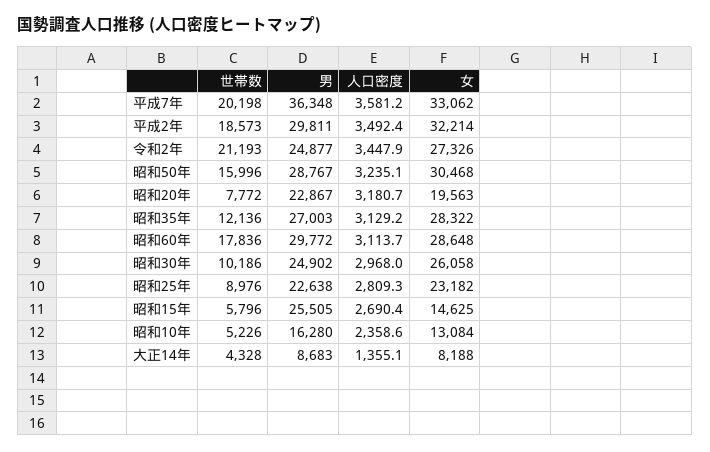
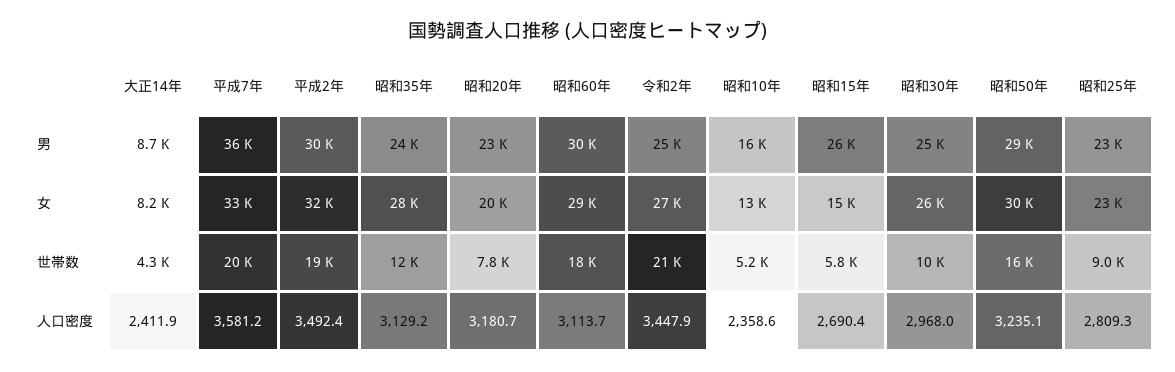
  {
    "世帯数": {
      "平成7年": 20198,
      "平成2年": 18573,
      "令和2年": 21193,
      "昭和50年": 15996,
      "昭和20年": 7772,
      "昭和35年": 12136,
      "昭和60年": 17836,
      "昭和30年": 10186,
      "昭和25年": 8976,
      "昭和15年": 5796,
      "昭和10年": 5226,
      "大正14年": 4328
    },
    "男": {
      "平成7年": 36348,
      "平成2年": 29811,
      "令和2年": 24877,
      "昭和50年": 28767,
      "昭和20年": 22867,
-     "昭和35年": 27003,
+     "昭和35年": 24000,
      "昭和60年": 29772,
      "昭和30年": 24902,
      "昭和25年": 22638,
      "昭和15年": 25505,
      "昭和10年": 16280,
      "大正14年": 8683
    },
    "人口密度": {
      "平成7年": 3581.2,
      "平成2年": 3492.4,
      "令和2年": 3447.9,
      "昭和50年": 3235.1,
      "昭和20年": 3180.7,
      "昭和35年": 3129.2,
      "昭和60年": 3113.7,
      "昭和30年": 2968,
      "昭和25年": 2809.3,
      "昭和15年": 2690.4,
      "昭和10年": 2358.6,
-     "大正14年": 1355.1
+     "大正14年": 2411.9
    },
    "女": {
      "平成7年": 33062,
      "平成2年": 32214,
      "令和2年": 27326,
      "昭和50年": 30468,
      "昭和20年": 19563,
      "昭和35年": 28322,
      "昭和60年": 28648,
      "昭和30年": 26058,
      "昭和25年": 23182,
      "昭和15年": 14625,
      "昭和10年": 13084,
      "大正14年": 8188
    }
  }

